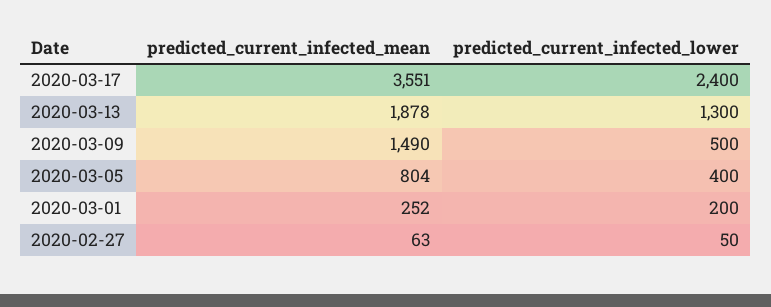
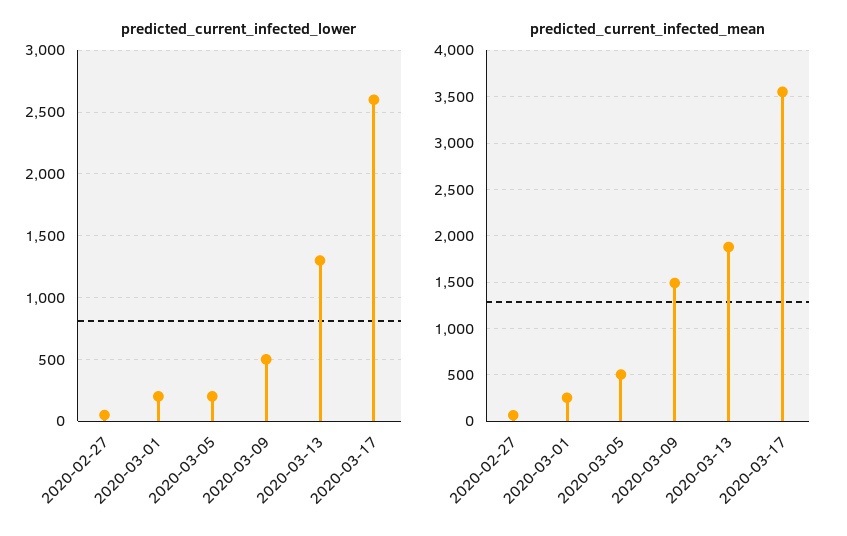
  {
    "predicted_current_infected_mean": {
      "2020-03-17": 3551,
      "2020-03-13": 1878,
      "2020-03-09": 1490,
-     "2020-03-05": 804,
+     "2020-03-05": 500,
      "2020-03-01": 252,
      "2020-02-27": 63
    },
    "predicted_current_infected_lower": {
-     "2020-03-17": 2400,
+     "2020-03-17": 2600,
      "2020-03-13": 1300,
      "2020-03-09": 500,
-     "2020-03-05": 400,
+     "2020-03-05": 200,
      "2020-03-01": 200,
      "2020-02-27": 50
    }
  }

